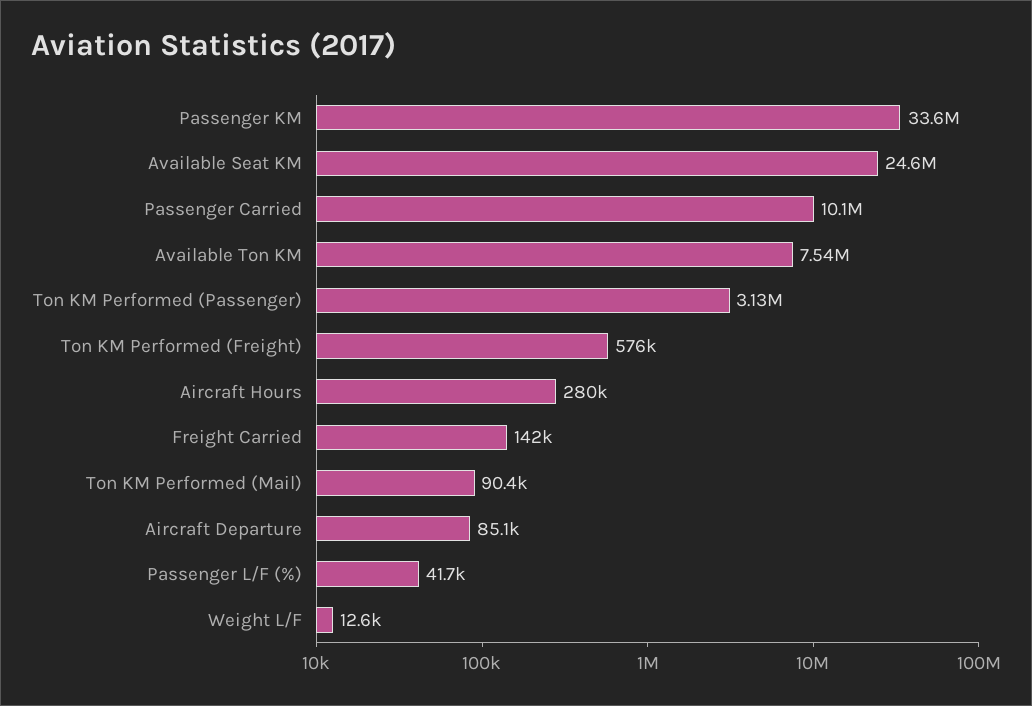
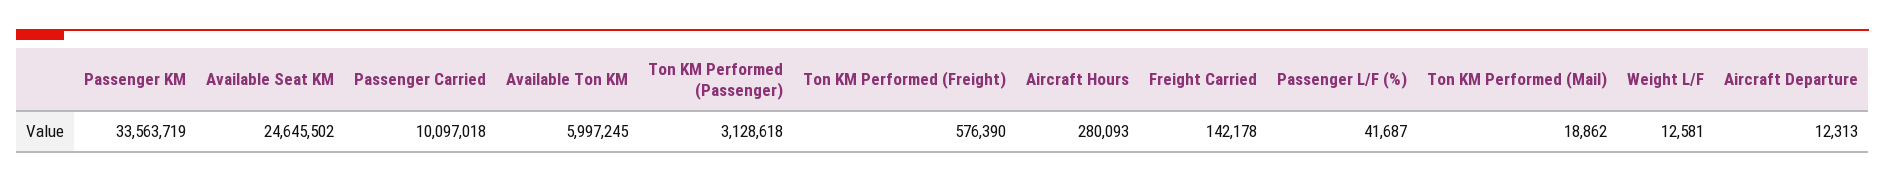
  {
    "Passenger KM": 33563719,
    "Available Seat KM": 24645502,
    "Passenger Carried": 10097018,
-   "Available Ton KM": 7540000,
+   "Available Ton KM": 5997245,
    "Ton KM Performed (Passenger)": 3128618,
    "Ton KM Performed (Freight)": 576390,
    "Aircraft Hours": 280093,
    "Freight Carried": 142178,
-   "Ton KM Performed (Mail)": 90400,
+   "Ton KM Performed (Mail)": 18862,
-   "Aircraft Departure": 85100,
+   "Aircraft Departure": 12313,
    "Passenger L/F (%)": 41687,
    "Weight L/F": 12581
  }

